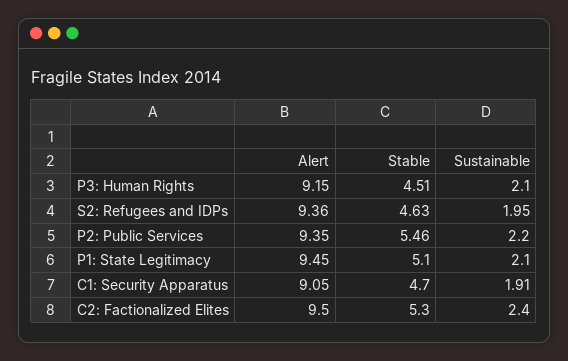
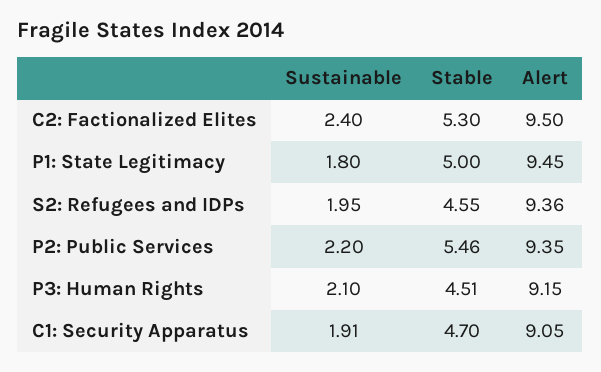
  {
    "Alert": {
      "P3: Human Rights": 9.15,
      "S2: Refugees and IDPs": 9.36,
      "P2: Public Services": 9.35,
      "P1: State Legitimacy": 9.45,
      "C1: Security Apparatus": 9.05,
      "C2: Factionalized Elites": 9.5
    },
    "Stable": {
      "P3: Human Rights": 4.51,
-     "S2: Refugees and IDPs": 4.63,
+     "S2: Refugees and IDPs": 4.55,
      "P2: Public Services": 5.46,
-     "P1: State Legitimacy": 5.1,
+     "P1: State Legitimacy": 5,
      "C1: Security Apparatus": 4.7,
      "C2: Factionalized Elites": 5.3
    },
    "Sustainable": {
      "P3: Human Rights": 2.1,
      "S2: Refugees and IDPs": 1.95,
      "P2: Public Services": 2.2,
-     "P1: State Legitimacy": 2.1,
+     "P1: State Legitimacy": 1.8,
      "C1: Security Apparatus": 1.91,
      "C2: Factionalized Elites": 2.4
    }
  }

